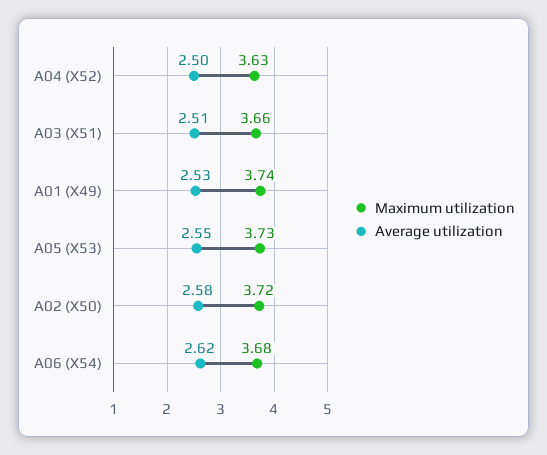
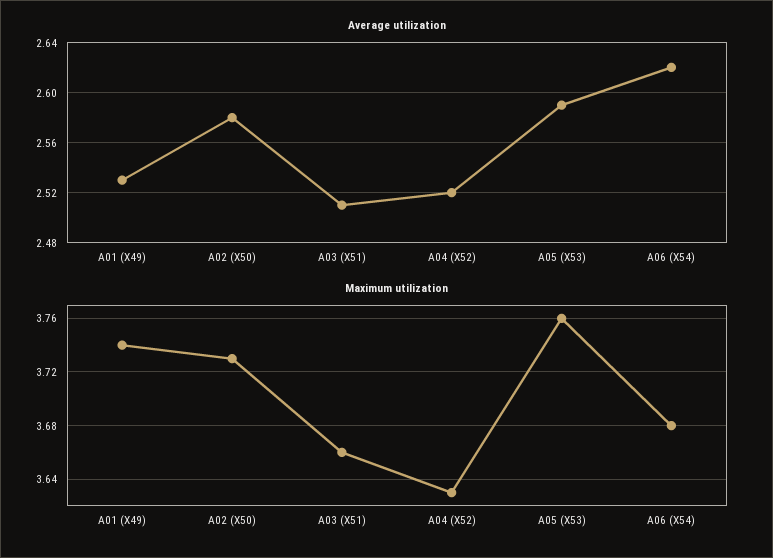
  {
    "Maximum utilization": {
      "A04 (X52)": 3.63,
      "A03 (X51)": 3.66,
      "A01 (X49)": 3.74,
-     "A05 (X53)": 3.73,
+     "A05 (X53)": 3.76,
-     "A02 (X50)": 3.72,
+     "A02 (X50)": 3.73,
      "A06 (X54)": 3.68
    },
    "Average utilization": {
-     "A04 (X52)": 2.5,
+     "A04 (X52)": 2.52,
      "A03 (X51)": 2.51,
      "A01 (X49)": 2.53,
-     "A05 (X53)": 2.55,
+     "A05 (X53)": 2.59,
      "A02 (X50)": 2.58,
      "A06 (X54)": 2.62
    }
  }

